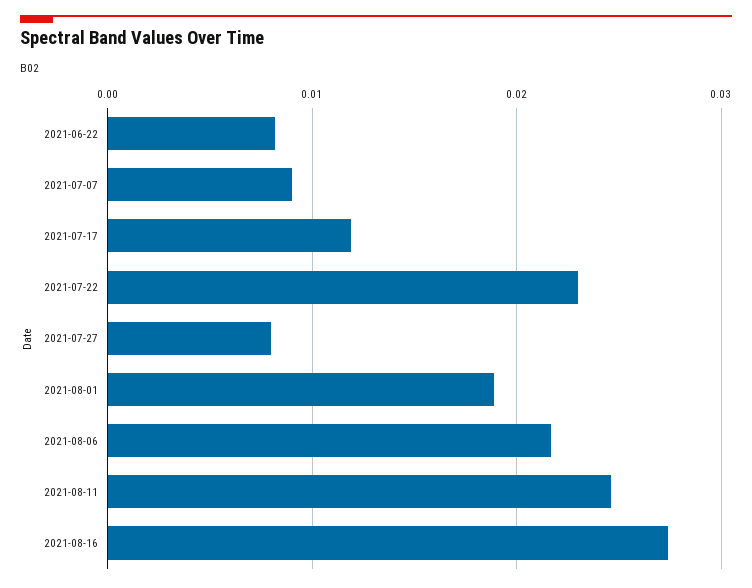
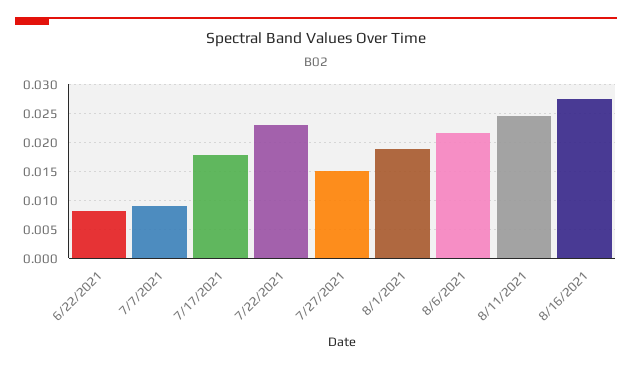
  {
    "2021-06-22": 0.008,
    "2021-07-07": 0.009,
-   "2021-07-17": 0.012,
+   "2021-07-17": 0.0175,
    "2021-07-22": 0.023,
-   "2021-07-27": 0.008,
+   "2021-07-27": 0.015,
    "2021-08-01": 0.019,
    "2021-08-06": 0.022,
    "2021-08-11": 0.025,
    "2021-08-16": 0.027
  }

